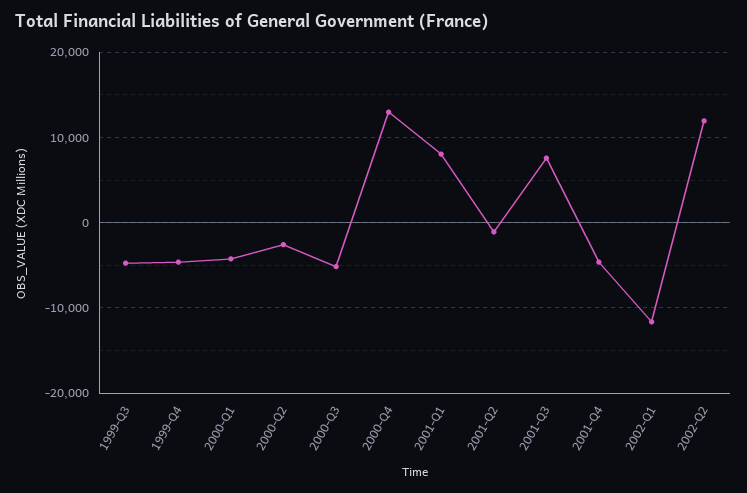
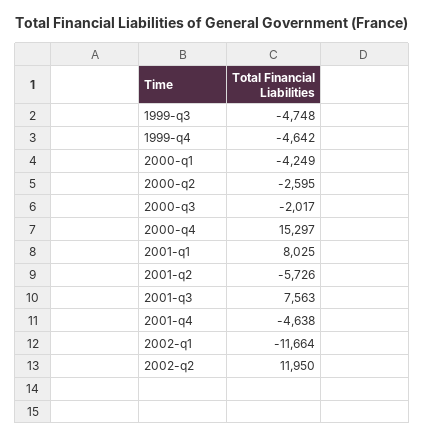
  {
    "1999-Q3": -4748,
    "1999-Q4": -4642,
    "2000-Q1": -4249,
    "2000-Q2": -2595,
-   "2000-Q3": -5000,
+   "2000-Q3": -2017,
-   "2000-Q4": 13000,
+   "2000-Q4": 15297,
    "2001-Q1": 8025,
-   "2001-Q2": -1000,
+   "2001-Q2": -5726,
    "2001-Q3": 7563,
    "2001-Q4": -4638,
    "2002-Q1": -11664,
    "2002-Q2": 11950
  }

